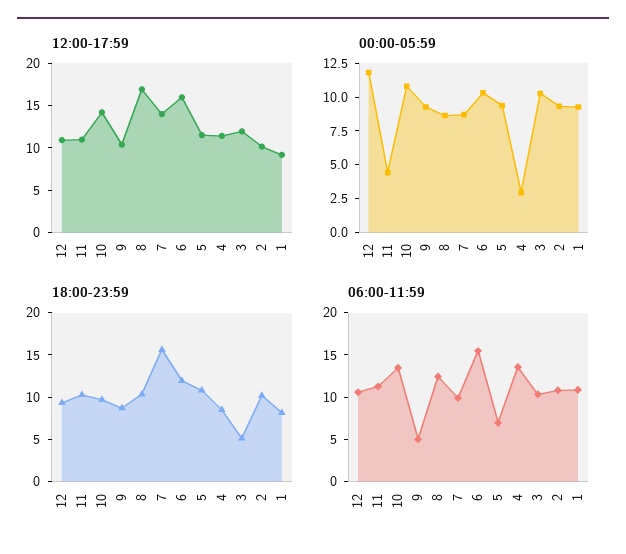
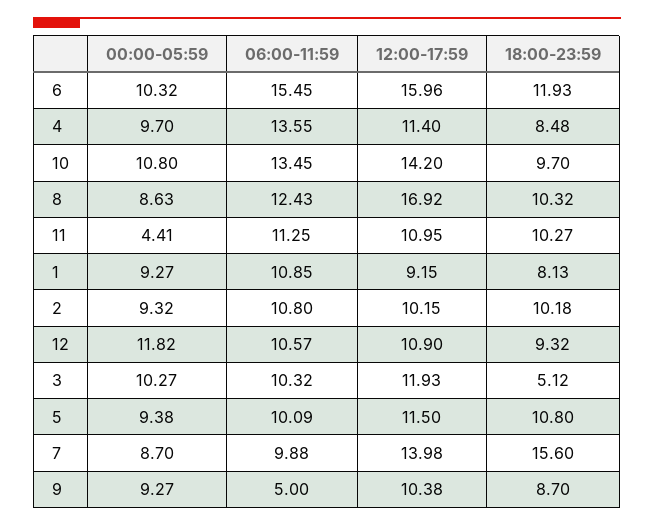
  {
    "12:00-17:59": {
      "12": 10.9,
      "11": 10.95,
      "10": 14.2,
      "9": 10.38,
      "8": 16.92,
      "7": 13.98,
      "6": 15.96,
      "5": 11.5,
      "4": 11.4,
      "3": 11.93,
      "2": 10.15,
      "1": 9.15
    },
    "00:00-05:59": {
      "12": 11.82,
      "11": 4.41,
      "10": 10.8,
      "9": 9.27,
      "8": 8.63,
      "7": 8.7,
      "6": 10.32,
      "5": 9.38,
-     "4": 2.5,
+     "4": 9.7,
      "3": 10.27,
      "2": 9.32,
      "1": 9.27
    },
    "18:00-23:59": {
      "12": 9.32,
      "11": 10.27,
      "10": 9.7,
      "9": 8.7,
      "8": 10.32,
      "7": 15.6,
      "6": 11.93,
      "5": 10.8,
      "4": 8.48,
      "3": 5.12,
      "2": 10.18,
      "1": 8.13
    },
    "06:00-11:59": {
      "12": 10.57,
      "11": 11.25,
      "10": 13.45,
      "9": 5,
      "8": 12.43,
      "7": 9.88,
      "6": 15.45,
-     "5": 7,
+     "5": 10.09,
      "4": 13.55,
      "3": 10.32,
      "2": 10.8,
      "1": 10.85
    }
  }

